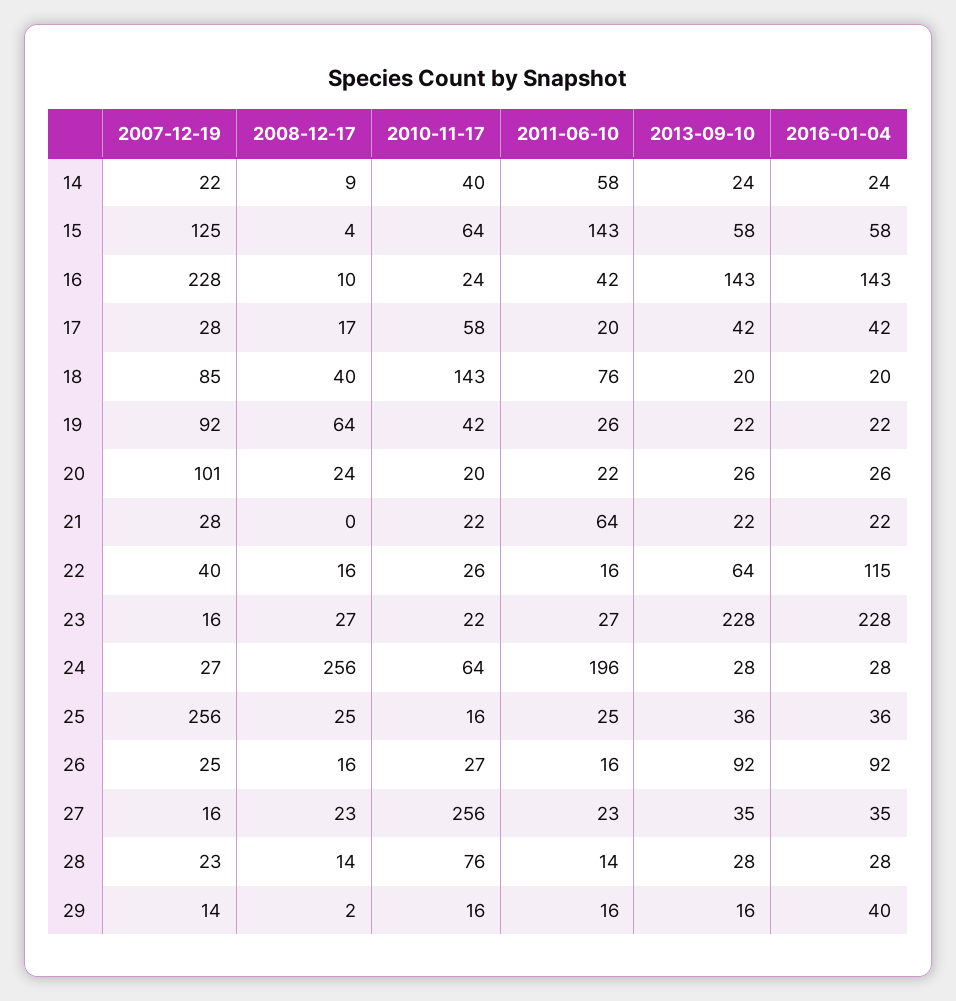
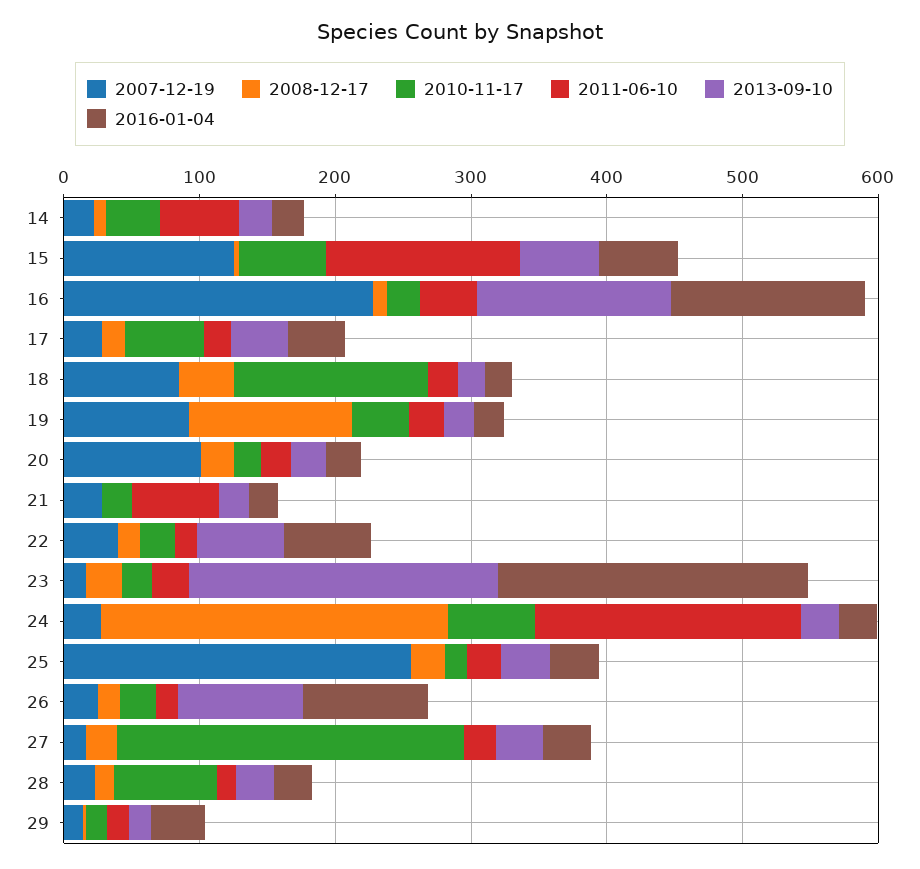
  {
    "2007-12-19": {
      "14": 22,
      "15": 125,
      "16": 228,
      "17": 28,
      "18": 85,
      "19": 92,
      "20": 101,
      "21": 28,
      "22": 40,
      "23": 16,
      "24": 27,
      "25": 256,
      "26": 25,
      "27": 16,
      "28": 23,
      "29": 14
    },
    "2008-12-17": {
      "14": 9,
      "15": 4,
      "16": 10,
      "17": 17,
      "18": 40,
-     "19": 64,
+     "19": 120,
      "20": 24,
      "21": 0,
      "22": 16,
      "23": 27,
      "24": 256,
      "25": 25,
      "26": 16,
      "27": 23,
      "28": 14,
      "29": 2
    },
    "2010-11-17": {
      "14": 40,
      "15": 64,
      "16": 24,
      "17": 58,
      "18": 143,
      "19": 42,
      "20": 20,
      "21": 22,
      "22": 26,
      "23": 22,
      "24": 64,
      "25": 16,
      "26": 27,
      "27": 256,
      "28": 76,
      "29": 16
    },
    "2011-06-10": {
      "14": 58,
      "15": 143,
      "16": 42,
      "17": 20,
-     "18": 76,
+     "18": 20,
      "19": 26,
      "20": 22,
      "21": 64,
      "22": 16,
      "23": 27,
      "24": 196,
      "25": 25,
      "26": 16,
      "27": 23,
      "28": 14,
      "29": 16
    },
    "2013-09-10": {
      "14": 24,
      "15": 58,
      "16": 143,
      "17": 42,
      "18": 20,
      "19": 22,
      "20": 26,
      "21": 22,
      "22": 64,
      "23": 228,
      "24": 28,
      "25": 36,
      "26": 92,
      "27": 35,
      "28": 28,
      "29": 16
    },
    "2016-01-04": {
      "14": 24,
      "15": 58,
      "16": 143,
      "17": 42,
      "18": 20,
      "19": 22,
      "20": 26,
      "21": 22,
-     "22": 115,
+     "22": 60,
      "23": 228,
      "24": 28,
      "25": 36,
      "26": 92,
      "27": 35,
      "28": 28,
      "29": 40
    }
  }

